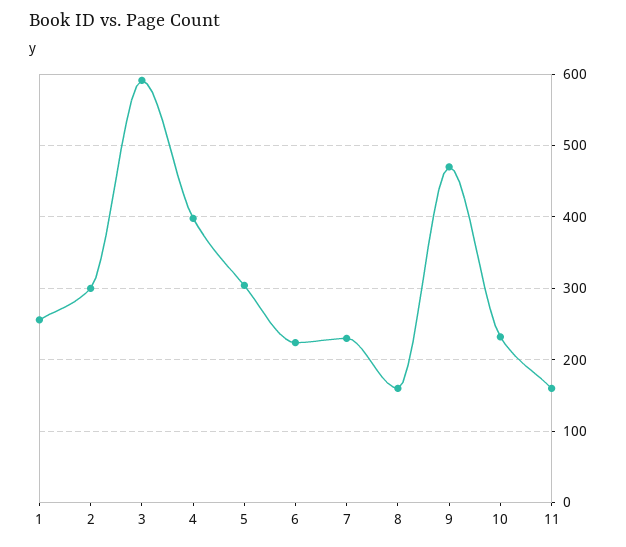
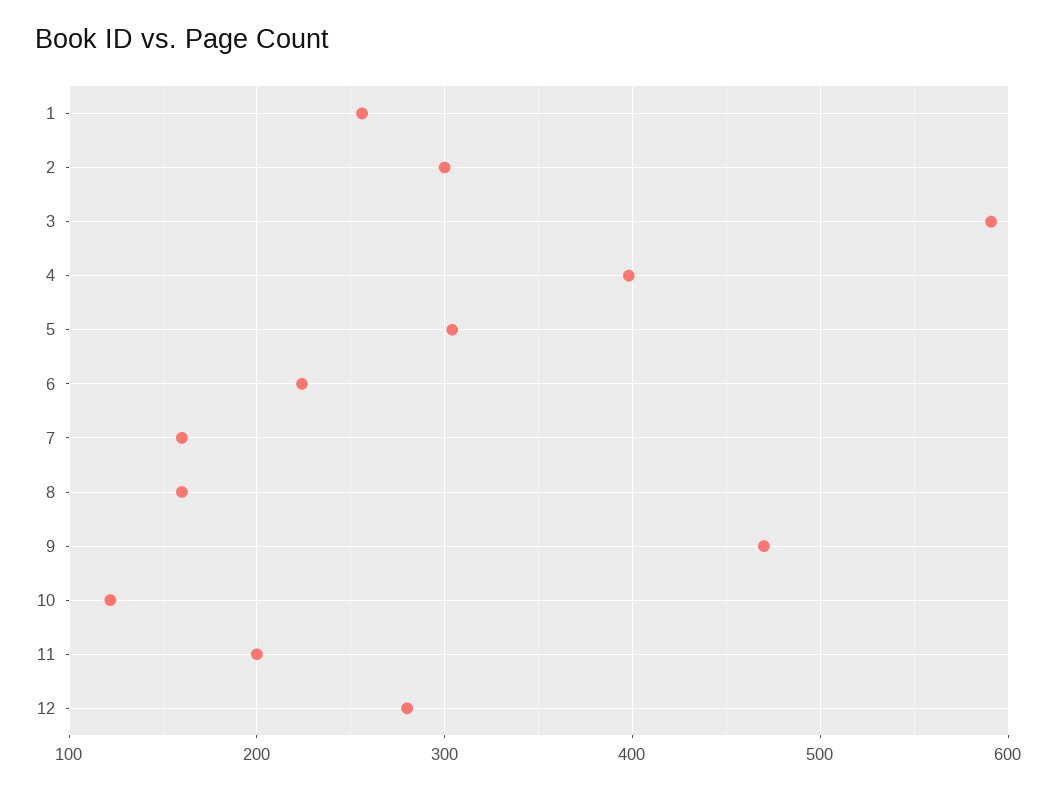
  {
    "1": 260,
    "2": 300,
    "3": 590,
    "4": 400,
    "5": 300,
    "6": 220,
-   "7": 230,
+   "7": 160,
    "8": 160,
    "9": 470,
-   "10": 230,
+   "10": 120,
-   "11": 160
+   "11": 200,
+   "12": 280
  }

